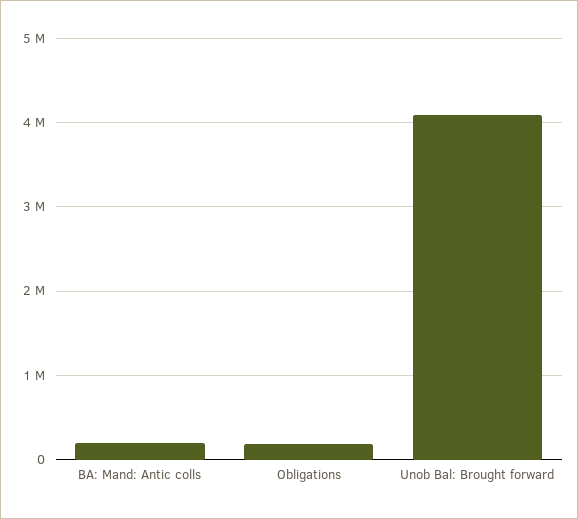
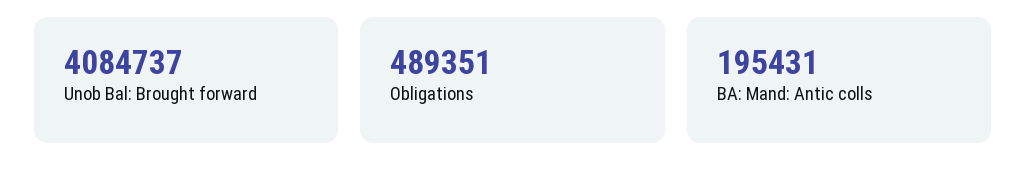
  {
    "BA: Mand: Antic colls": 195431,
-   "Obligations": 200000,
+   "Obligations": 489351,
    "Unob Bal: Brought forward": 4084737
  }

